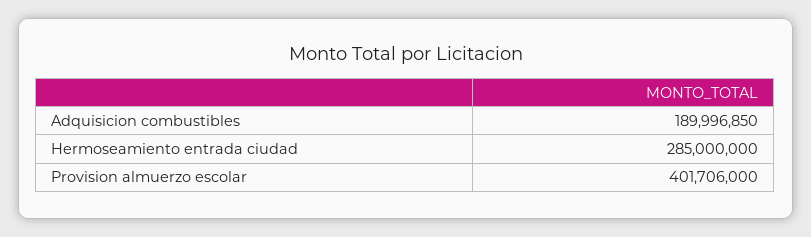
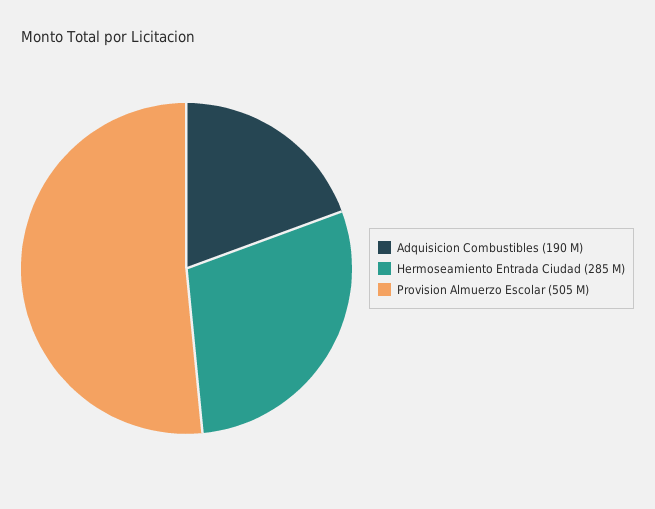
  {
    "Adquisicion combustibles": 189996850,
    "Hermoseamiento entrada ciudad": 285000000,
-   "Provision almuerzo escolar": 401706000
+   "Provision almuerzo escolar": 505000000
  }

